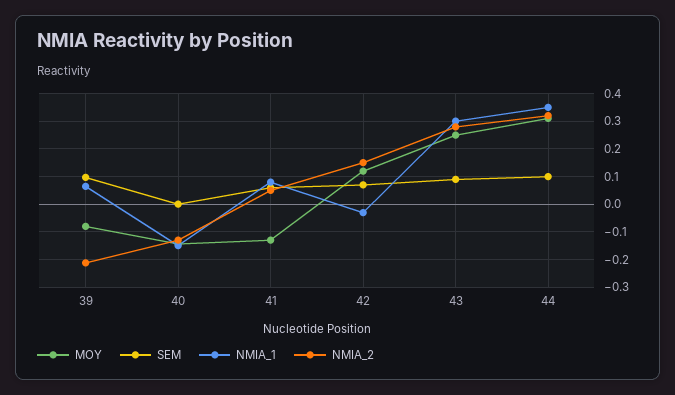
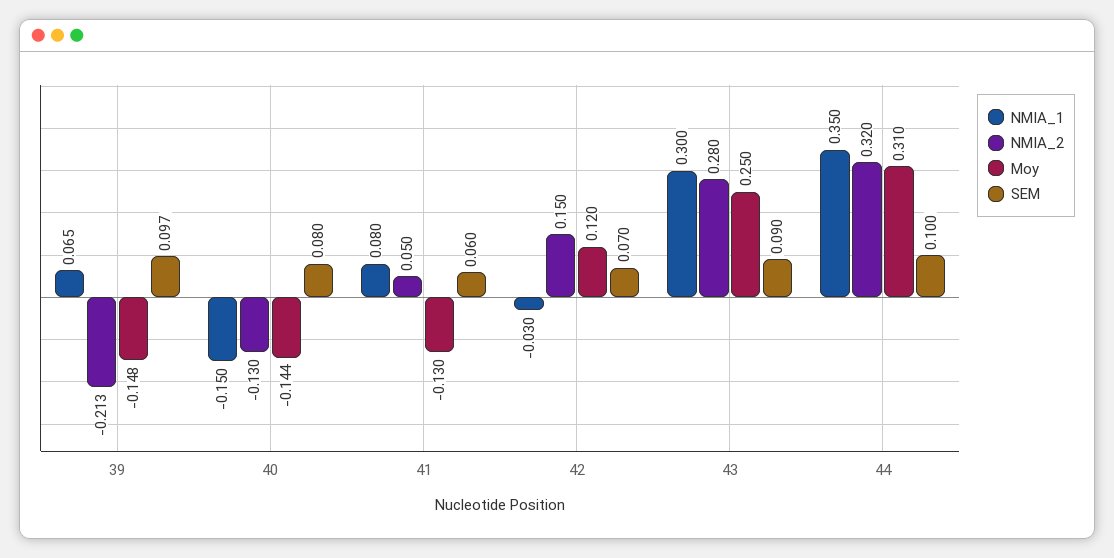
  {
    "MOY": {
-     "39": -0.075,
+     "39": -0.148,
      "40": -0.144,
      "41": -0.13,
      "42": 0.12,
      "43": 0.25,
      "44": 0.31
    },
    "SEM": {
      "39": 0.097,
-     "40": 0,
+     "40": 0.08,
      "41": 0.06,
      "42": 0.07,
      "43": 0.09,
      "44": 0.1
    },
    "NMIA_1": {
      "39": 0.065,
      "40": -0.15,
      "41": 0.08,
      "42": -0.03,
      "43": 0.3,
      "44": 0.35
    },
    "NMIA_2": {
      "39": -0.213,
      "40": -0.13,
      "41": 0.05,
      "42": 0.15,
      "43": 0.28,
      "44": 0.32
    }
  }

